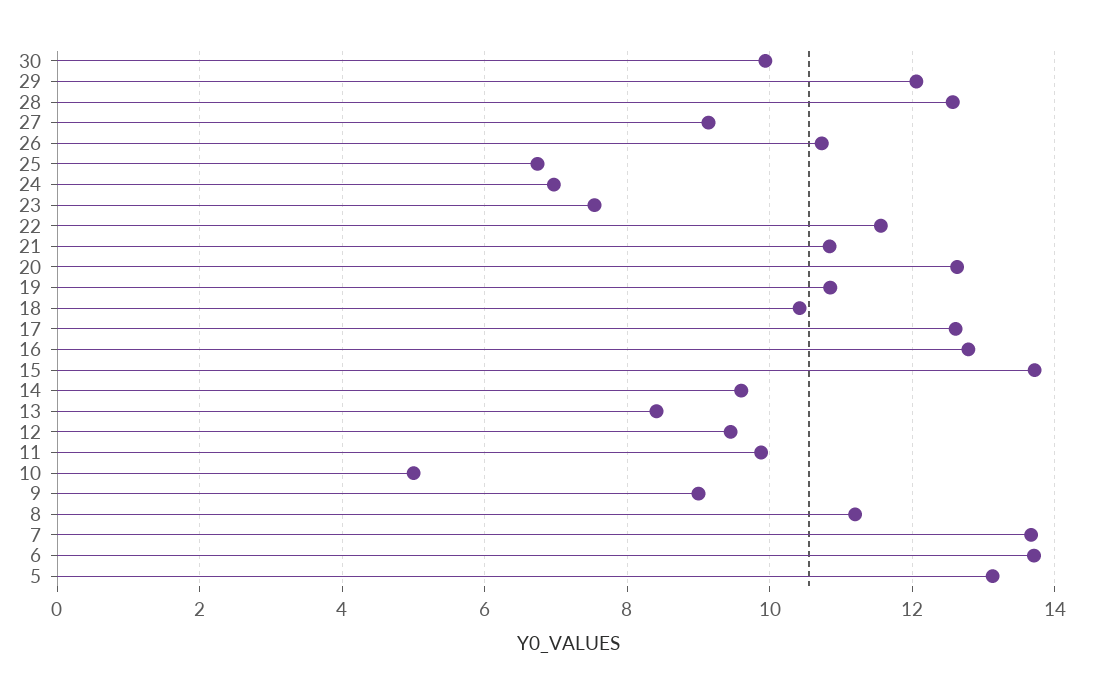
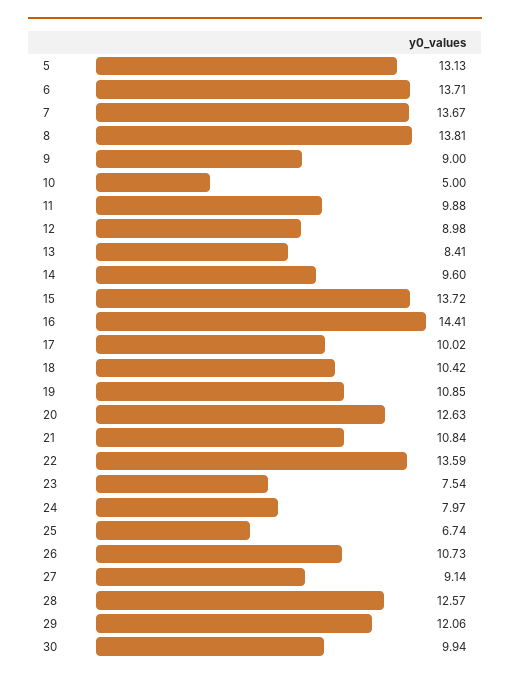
  {
    "30": 9.94,
    "29": 12.06,
    "28": 12.57,
    "27": 9.14,
    "26": 10.73,
    "25": 6.74,
-   "24": 7,
+   "24": 7.97,
    "23": 7.54,
-   "22": 11.6,
+   "22": 13.59,
    "21": 10.84,
    "20": 12.63,
    "19": 10.85,
    "18": 10.42,
-   "17": 12.6,
+   "17": 10.02,
-   "16": 12.8,
+   "16": 14.41,
    "15": 13.72,
    "14": 9.6,
    "13": 8.41,
-   "12": 9.4,
+   "12": 8.98,
    "11": 9.88,
    "10": 5,
    "9": 9,
-   "8": 11.2,
+   "8": 13.81,
    "7": 13.67,
    "6": 13.71,
    "5": 13.13
  }

